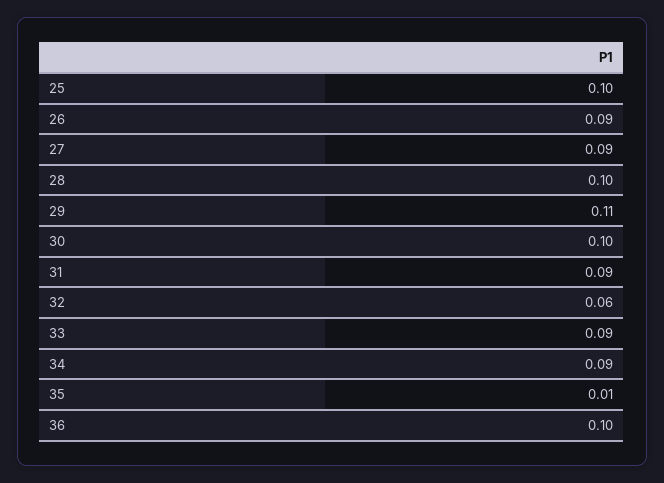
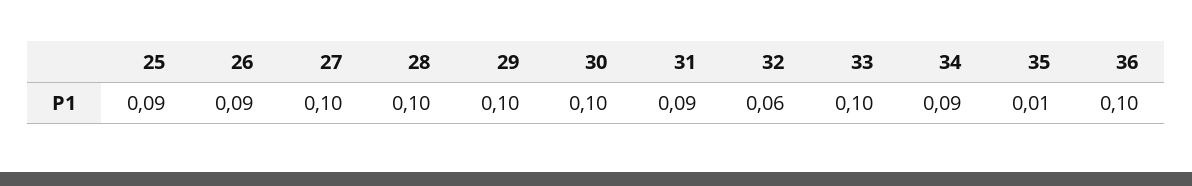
  {
-   "25": 0.1,
+   "25": 0.09,
    "26": 0.09,
-   "27": 0.09,
+   "27": 0.1,
    "28": 0.1,
-   "29": 0.11,
+   "29": 0.1,
    "30": 0.1,
    "31": 0.09,
    "32": 0.06,
-   "33": 0.09,
+   "33": 0.1,
    "34": 0.09,
    "35": 0.01,
    "36": 0.1
  }

